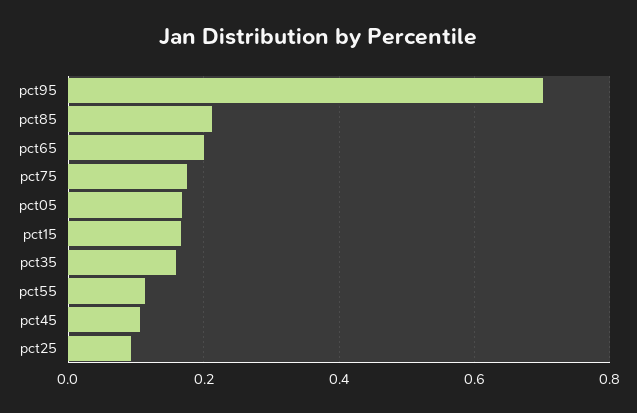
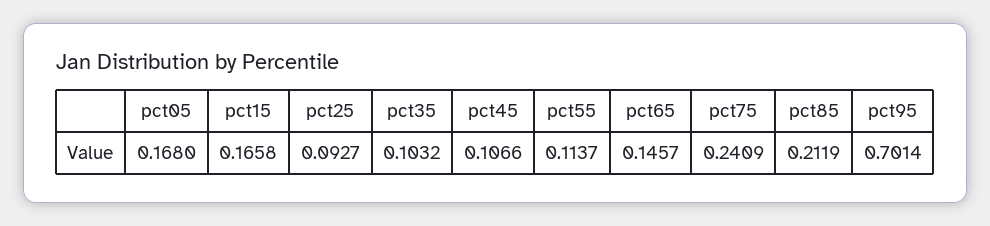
  {
    "pct95": 0.7014,
    "pct85": 0.2119,
-   "pct65": 0.2,
+   "pct65": 0.1457,
-   "pct75": 0.18,
+   "pct75": 0.2409,
    "pct05": 0.168,
    "pct15": 0.1658,
-   "pct35": 0.16,
+   "pct35": 0.1032,
    "pct55": 0.1137,
    "pct45": 0.1066,
    "pct25": 0.0927
  }

